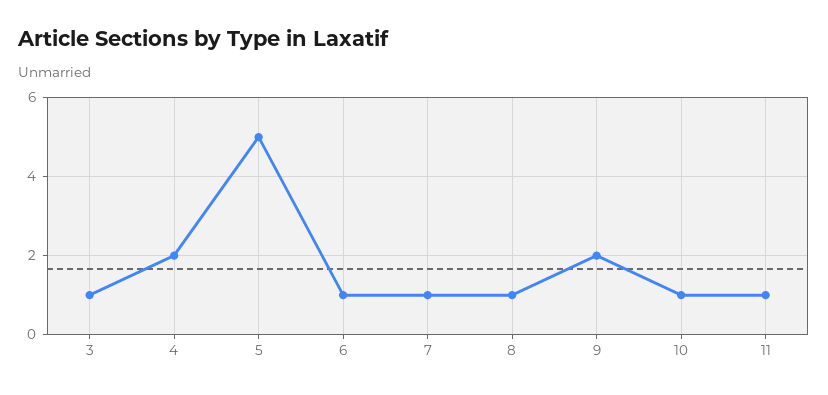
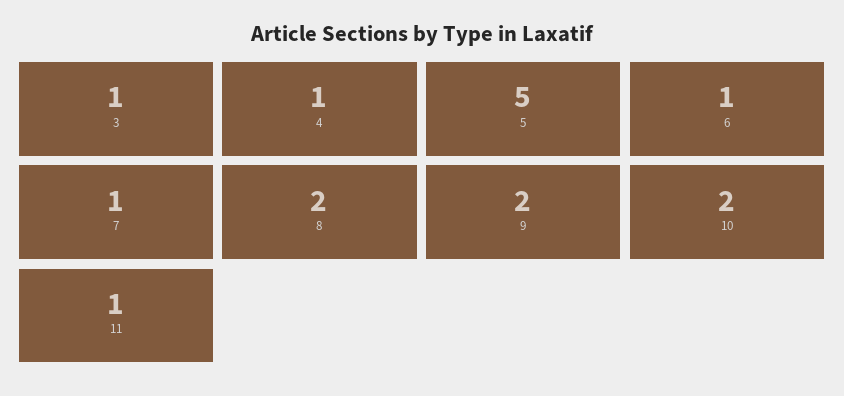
  {
    "3": 1,
-   "4": 2,
+   "4": 1,
    "5": 5,
    "6": 1,
    "7": 1,
-   "8": 1,
+   "8": 2,
    "9": 2,
-   "10": 1,
+   "10": 2,
    "11": 1
  }

